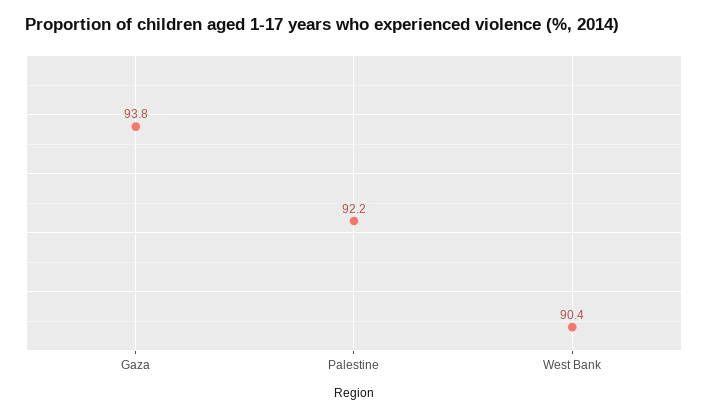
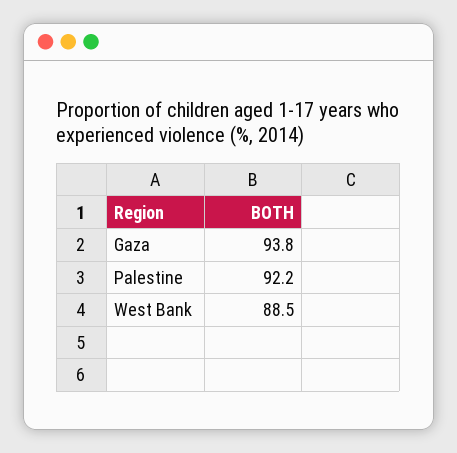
  {
    "Gaza": 93.8,
    "Palestine": 92.2,
-   "West Bank": 90.4
+   "West Bank": 88.5
  }

